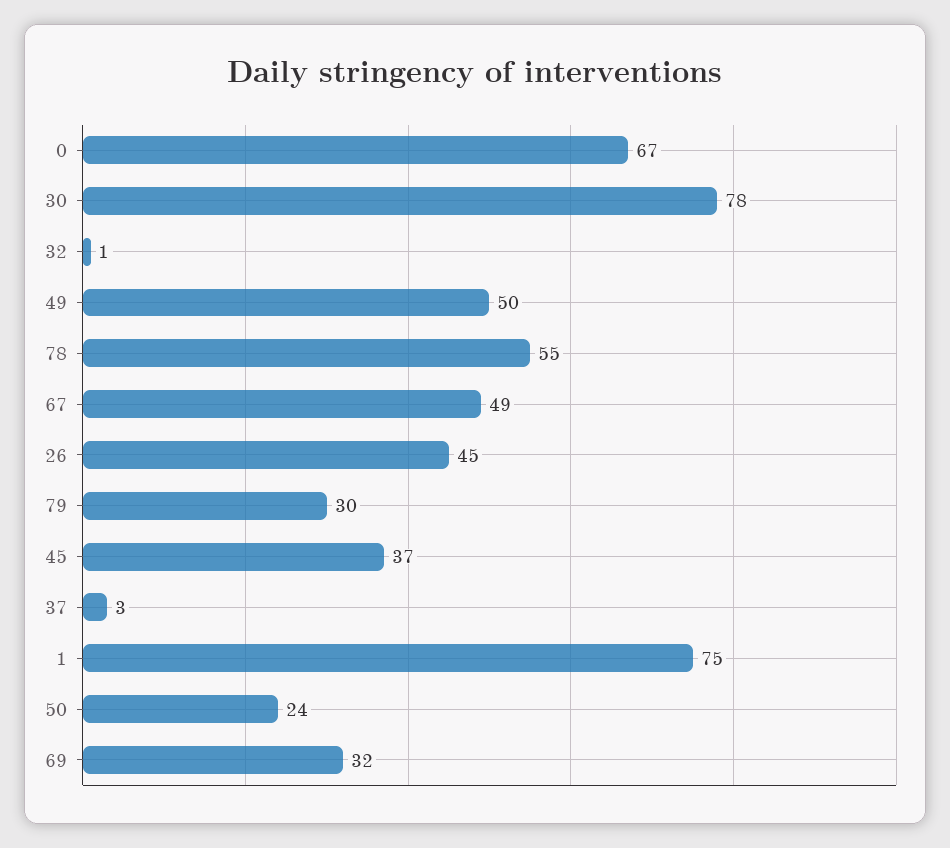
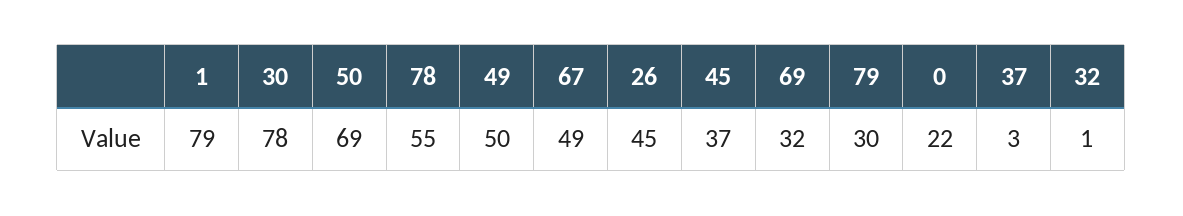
  {
-   "0": 67,
+   "0": 22,
    "30": 78,
    "32": 1,
    "49": 50,
    "78": 55,
    "67": 49,
    "26": 45,
    "79": 30,
    "45": 37,
    "37": 3,
-   "1": 75,
+   "1": 79,
-   "50": 24,
+   "50": 69,
    "69": 32
  }

